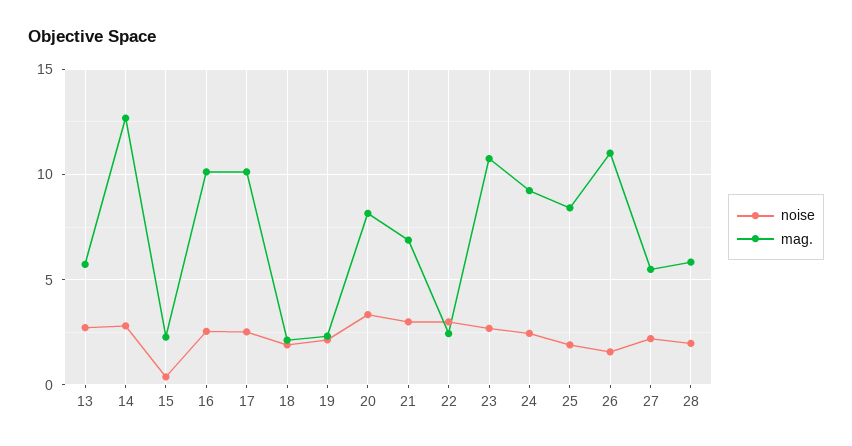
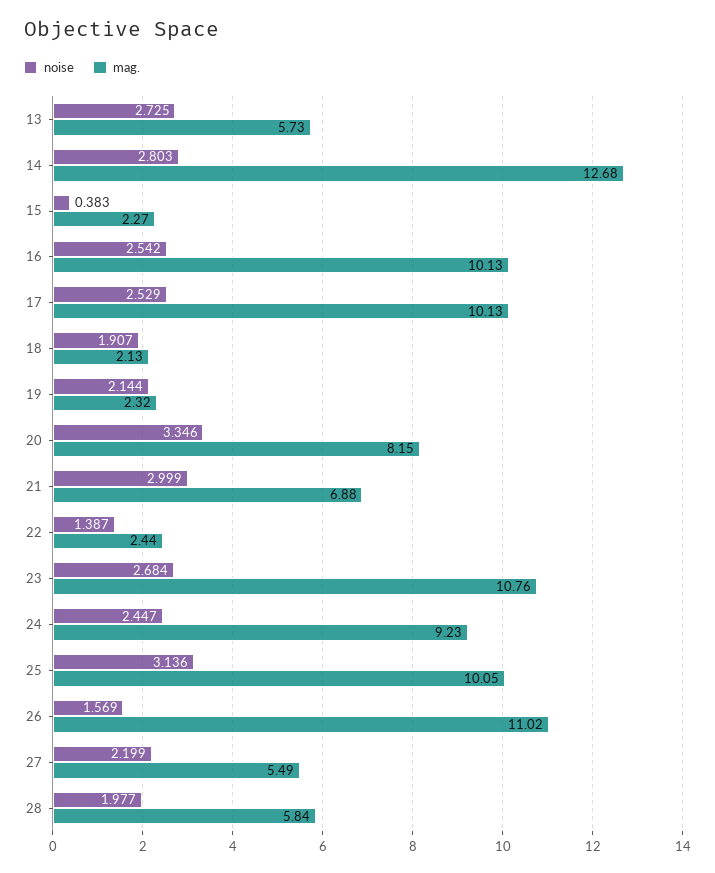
  {
    "noise": {
      "13": 2.725,
      "14": 2.803,
      "15": 0.383,
      "16": 2.542,
      "17": 2.529,
      "18": 1.907,
      "19": 2.144,
      "20": 3.346,
      "21": 2.999,
-     "22": 3,
+     "22": 1.387,
      "23": 2.684,
      "24": 2.447,
-     "25": 2,
+     "25": 3.136,
      "26": 1.569,
      "27": 2.199,
      "28": 1.977
    },
    "mag.": {
      "13": 5.73,
      "14": 12.68,
      "15": 2.27,
      "16": 10.13,
      "17": 10.13,
      "18": 2.13,
      "19": 2.32,
      "20": 8.15,
      "21": 6.88,
      "22": 2.44,
      "23": 10.76,
      "24": 9.23,
-     "25": 8.5,
+     "25": 10.05,
      "26": 11.02,
      "27": 5.49,
      "28": 5.84
    }
  }

